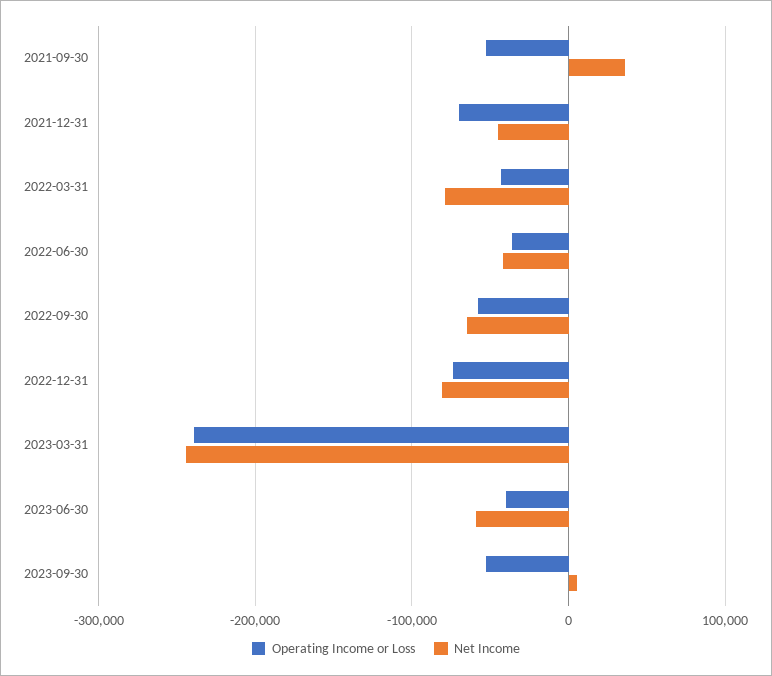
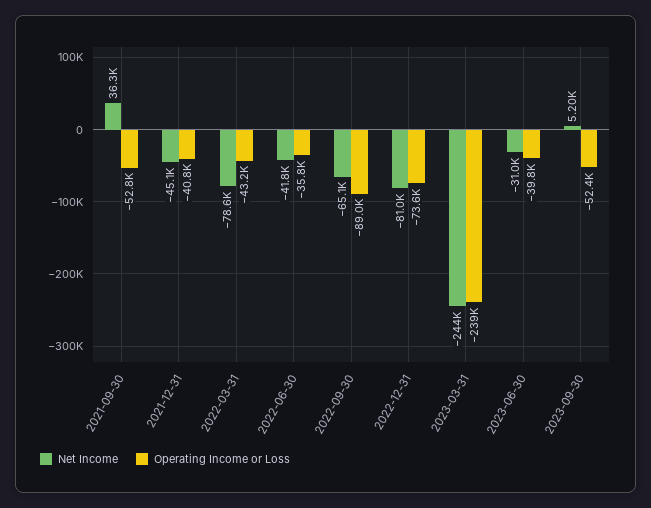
  {
    "Operating Income or Loss": {
      "2021-09-30": -52800,
-     "2021-12-31": -70000,
+     "2021-12-31": -40800,
      "2022-03-31": -43200,
      "2022-06-30": -35800,
-     "2022-09-30": -60000,
+     "2022-09-30": -89000,
      "2022-12-31": -73600,
      "2023-03-31": -239000,
      "2023-06-30": -39800,
      "2023-09-30": -52400
    },
    "Net Income": {
      "2021-09-30": 36300,
      "2021-12-31": -45100,
      "2022-03-31": -78600,
      "2022-06-30": -41800,
      "2022-09-30": -65100,
      "2022-12-31": -81000,
      "2023-03-31": -244000,
-     "2023-06-30": -60000,
+     "2023-06-30": -31000,
      "2023-09-30": 5200
    }
  }

